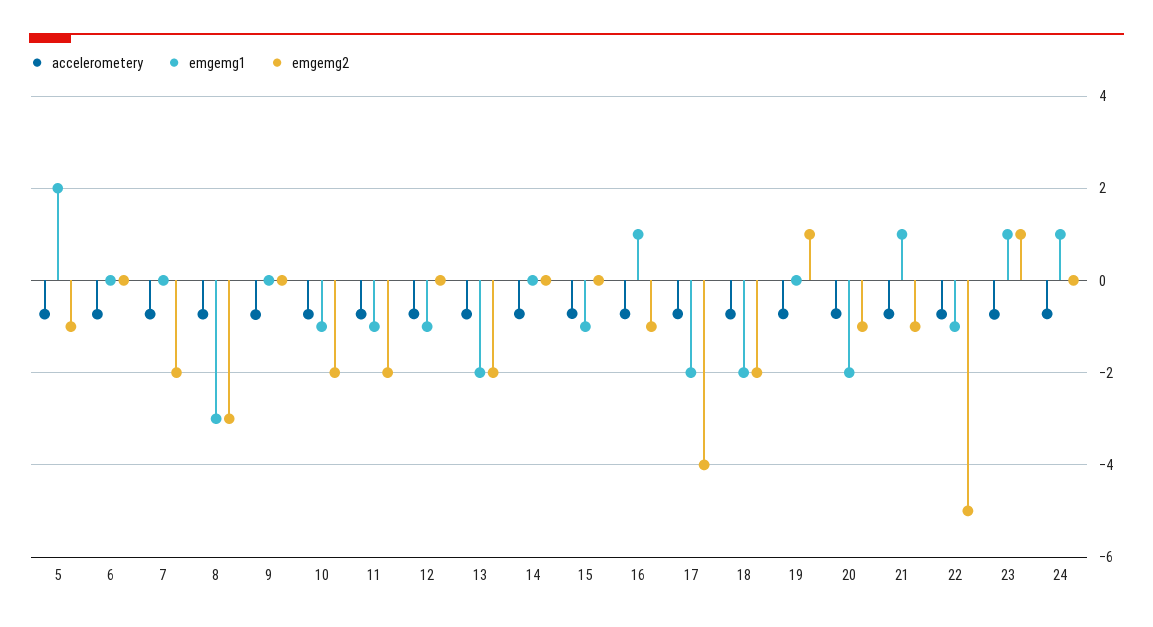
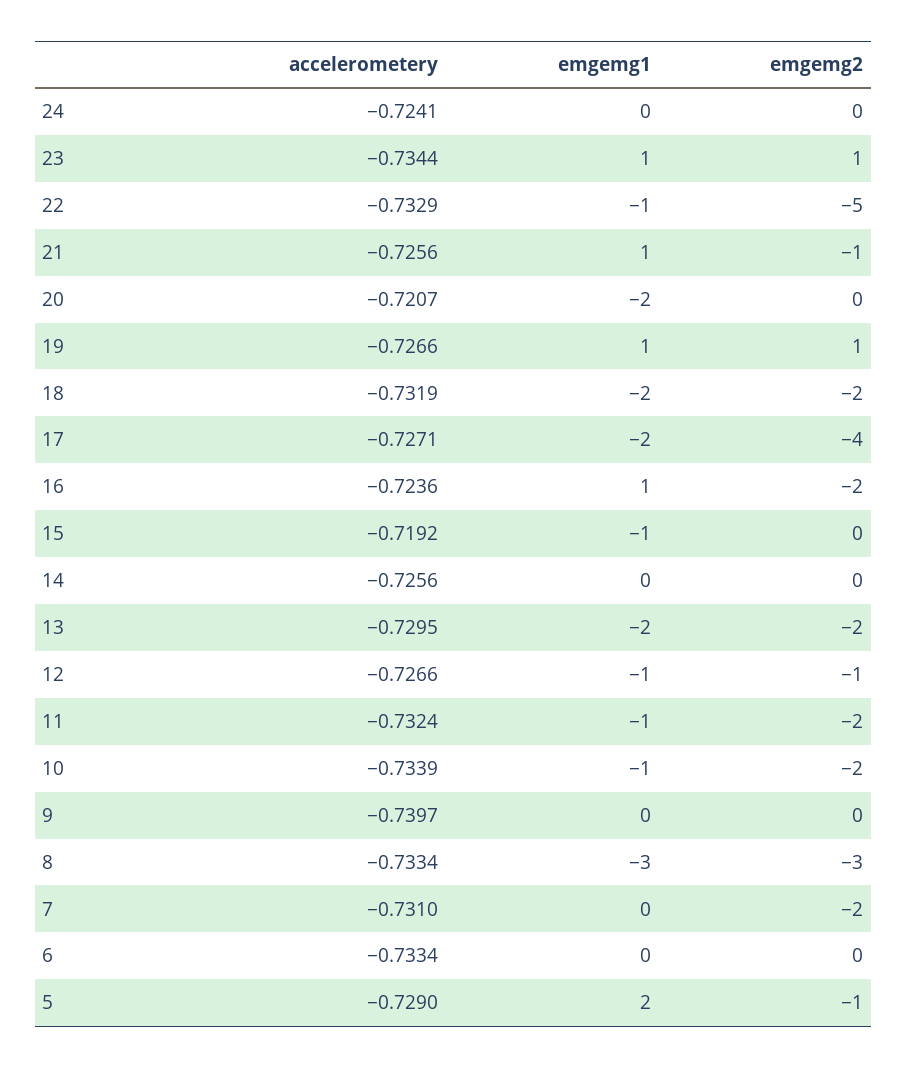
  {
    "accelerometery": {
      "5": -0.729,
      "6": -0.7334,
      "7": -0.731,
      "8": -0.7334,
      "9": -0.7397,
      "10": -0.7339,
      "11": -0.7324,
      "12": -0.7266,
      "13": -0.7295,
      "14": -0.7256,
      "15": -0.7192,
      "16": -0.7236,
      "17": -0.7271,
      "18": -0.7319,
      "19": -0.7266,
      "20": -0.7207,
      "21": -0.7256,
      "22": -0.7329,
      "23": -0.7344,
      "24": -0.7241
    },
    "emgemg1": {
      "5": 2,
      "6": 0,
      "7": 0,
      "8": -3,
      "9": 0,
      "10": -1,
      "11": -1,
      "12": -1,
      "13": -2,
      "14": 0,
      "15": -1,
      "16": 1,
      "17": -2,
      "18": -2,
-     "19": 0,
+     "19": 1,
      "20": -2,
      "21": 1,
      "22": -1,
      "23": 1,
-     "24": 1
+     "24": 0
    },
    "emgemg2": {
      "5": -1,
      "6": 0,
      "7": -2,
      "8": -3,
      "9": 0,
      "10": -2,
      "11": -2,
-     "12": 0,
+     "12": -1,
      "13": -2,
      "14": 0,
      "15": 0,
-     "16": -1,
+     "16": -2,
      "17": -4,
      "18": -2,
      "19": 1,
-     "20": -1,
+     "20": 0,
      "21": -1,
      "22": -5,
      "23": 1,
      "24": 0
    }
  }

